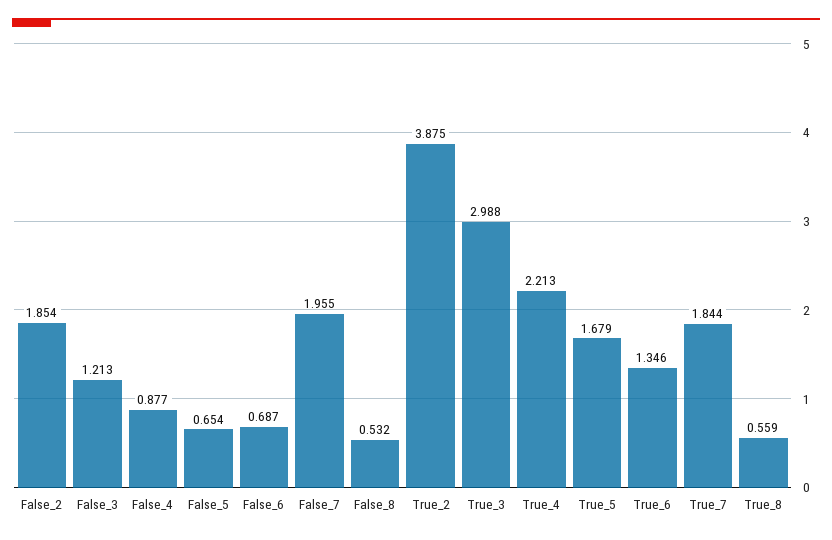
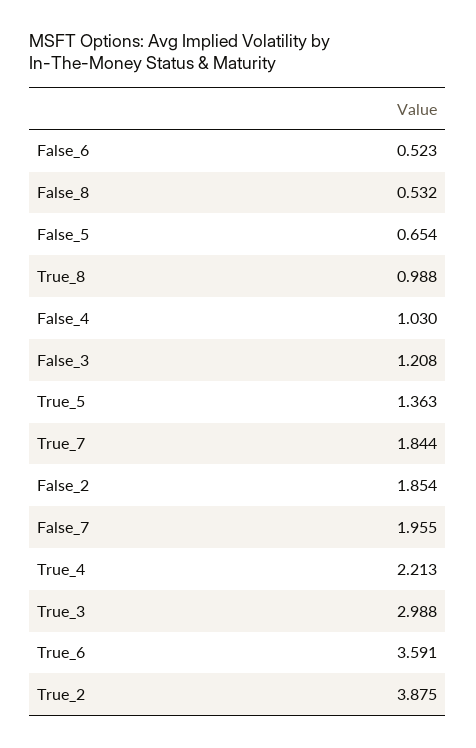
  {
    "False_2": 1.854,
-   "False_3": 1.213,
+   "False_3": 1.208,
-   "False_4": 0.877,
+   "False_4": 1.03,
    "False_5": 0.654,
-   "False_6": 0.687,
+   "False_6": 0.523,
    "False_7": 1.955,
    "False_8": 0.532,
    "True_2": 3.875,
    "True_3": 2.988,
    "True_4": 2.213,
-   "True_5": 1.679,
+   "True_5": 1.363,
-   "True_6": 1.346,
+   "True_6": 3.591,
    "True_7": 1.844,
-   "True_8": 0.559
+   "True_8": 0.988
  }

